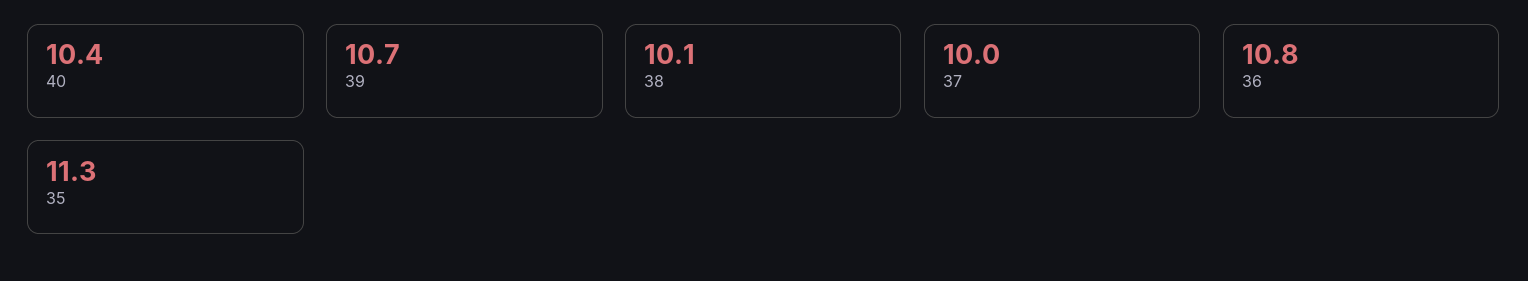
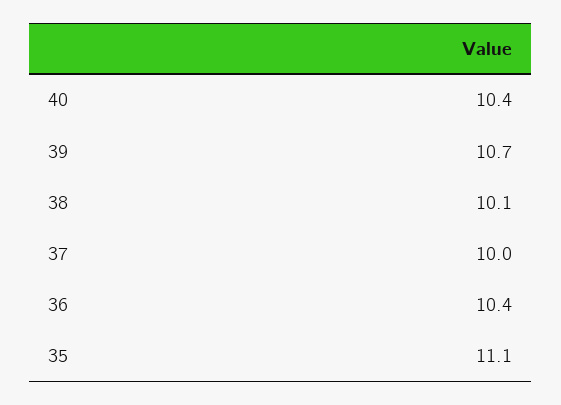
  {
    "40": 10.4,
    "39": 10.7,
    "38": 10.1,
    "37": 10,
-   "36": 10.8,
+   "36": 10.4,
-   "35": 11.3
+   "35": 11.1
  }

